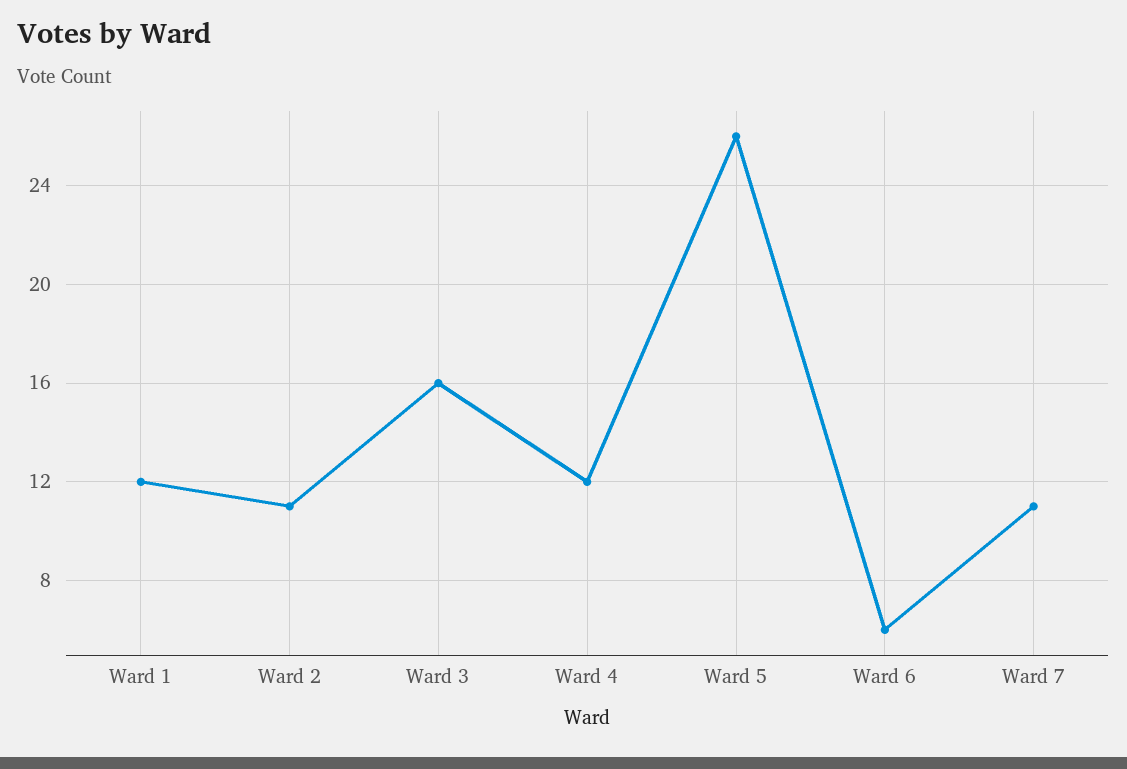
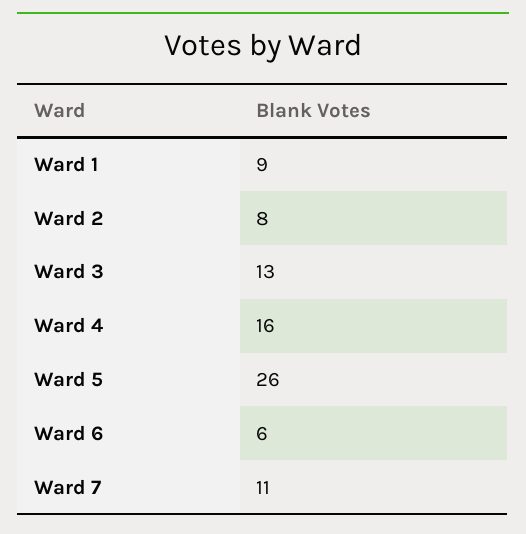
  {
-   "Ward 1": 12,
+   "Ward 1": 9,
-   "Ward 2": 11,
+   "Ward 2": 8,
-   "Ward 3": 16,
+   "Ward 3": 13,
-   "Ward 4": 12,
+   "Ward 4": 16,
    "Ward 5": 26,
    "Ward 6": 6,
    "Ward 7": 11
  }

